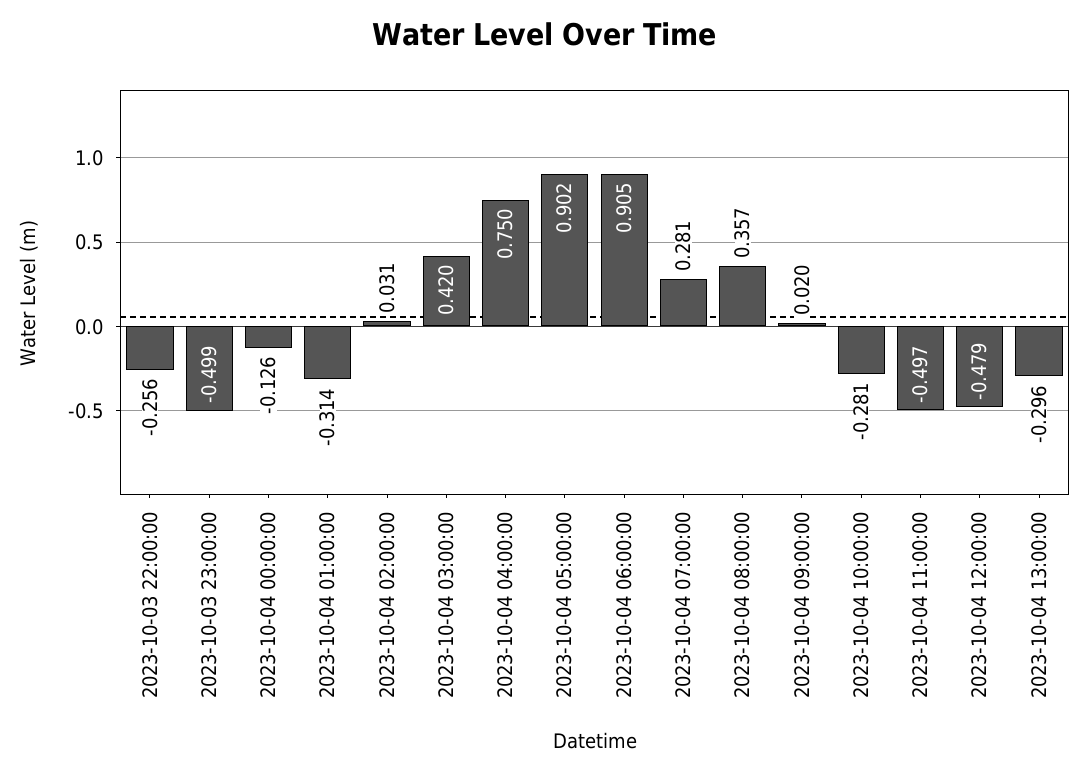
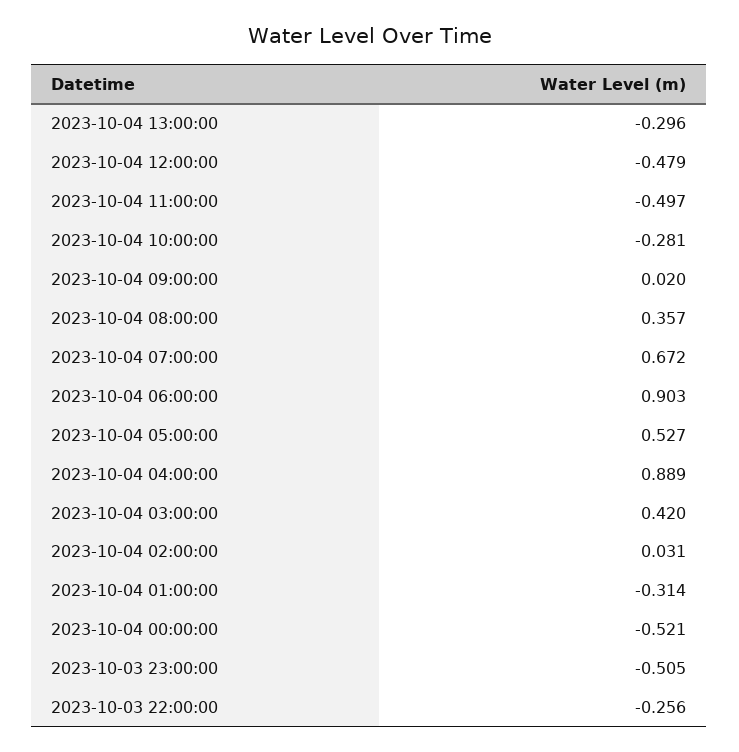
  {
    "2023-10-03 22:00:00": -0.256,
-   "2023-10-03 23:00:00": -0.499,
+   "2023-10-03 23:00:00": -0.505,
-   "2023-10-04 00:00:00": -0.126,
+   "2023-10-04 00:00:00": -0.521,
    "2023-10-04 01:00:00": -0.314,
    "2023-10-04 02:00:00": 0.031,
    "2023-10-04 03:00:00": 0.42,
-   "2023-10-04 04:00:00": 0.75,
+   "2023-10-04 04:00:00": 0.889,
-   "2023-10-04 05:00:00": 0.902,
+   "2023-10-04 05:00:00": 0.527,
-   "2023-10-04 06:00:00": 0.905,
+   "2023-10-04 06:00:00": 0.903,
-   "2023-10-04 07:00:00": 0.281,
+   "2023-10-04 07:00:00": 0.672,
    "2023-10-04 08:00:00": 0.357,
    "2023-10-04 09:00:00": 0.02,
    "2023-10-04 10:00:00": -0.281,
    "2023-10-04 11:00:00": -0.497,
    "2023-10-04 12:00:00": -0.479,
    "2023-10-04 13:00:00": -0.296
  }

